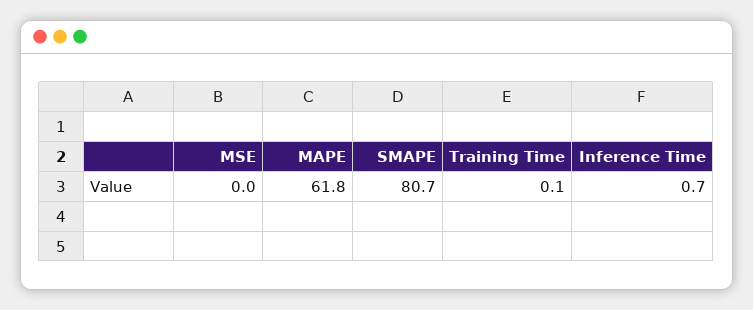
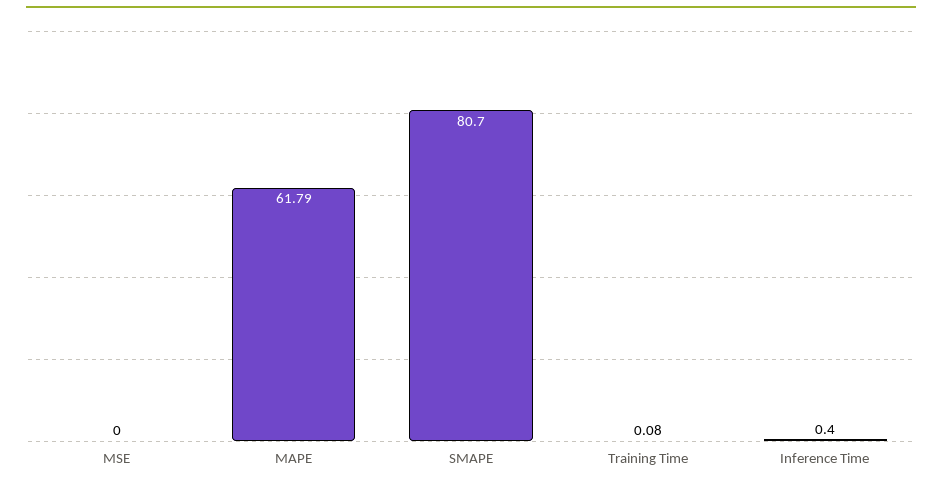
  {
    "MSE": 0,
    "MAPE": 61.79,
    "SMAPE": 80.7,
    "Training Time": 0.08,
-   "Inference Time": 0.7
+   "Inference Time": 0.4
  }

